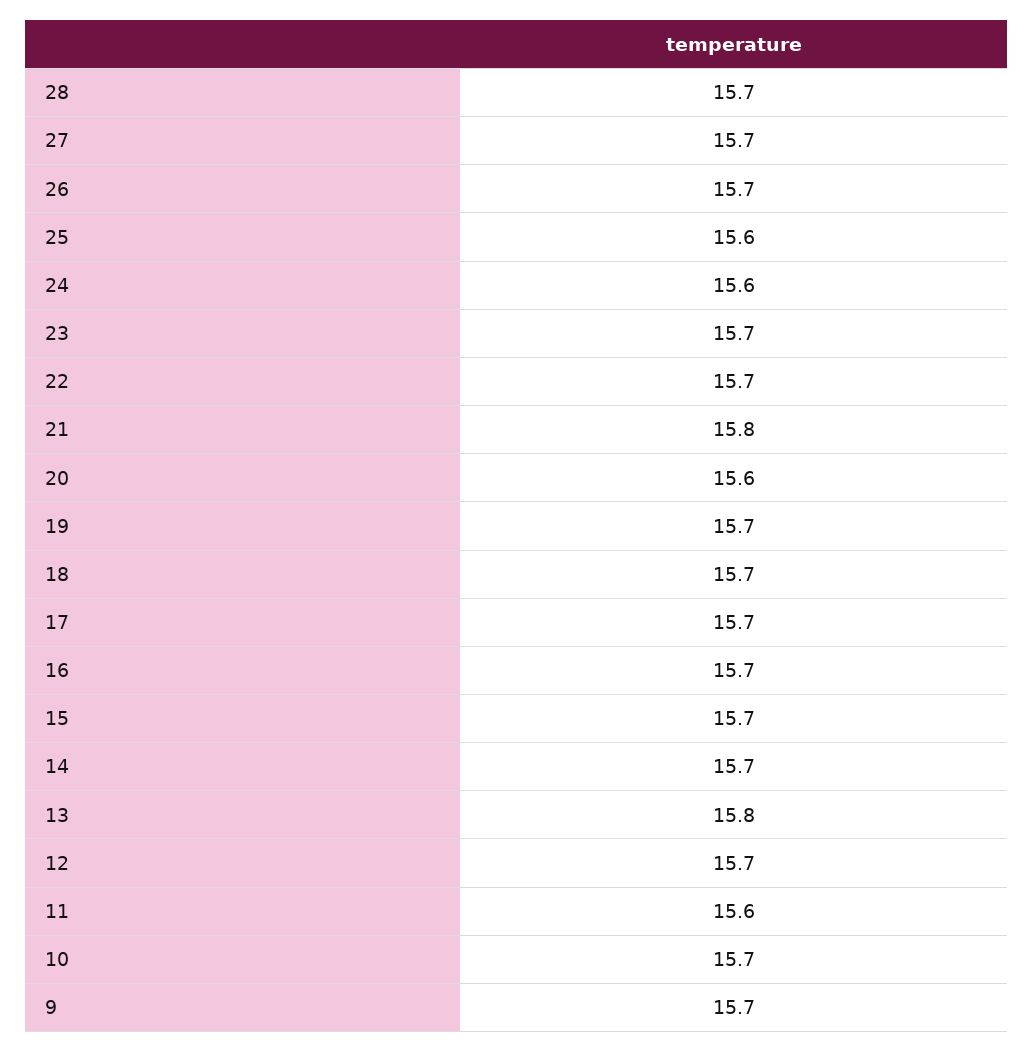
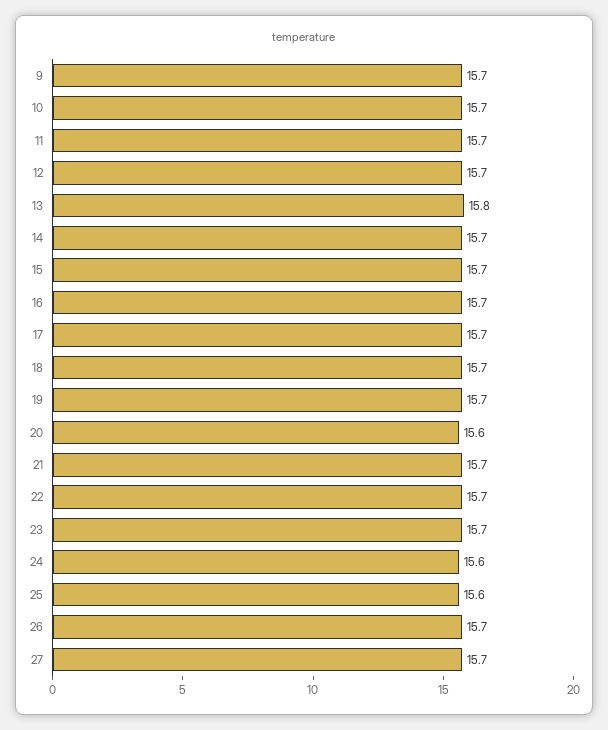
  {
-   "28": 15.7,
    "27": 15.7,
    "26": 15.7,
    "25": 15.6,
    "24": 15.6,
    "23": 15.7,
    "22": 15.7,
-   "21": 15.8,
+   "21": 15.7,
    "20": 15.6,
    "19": 15.7,
    "18": 15.7,
    "17": 15.7,
    "16": 15.7,
    "15": 15.7,
    "14": 15.7,
    "13": 15.8,
    "12": 15.7,
-   "11": 15.6,
+   "11": 15.7,
    "10": 15.7,
    "9": 15.7
  }

